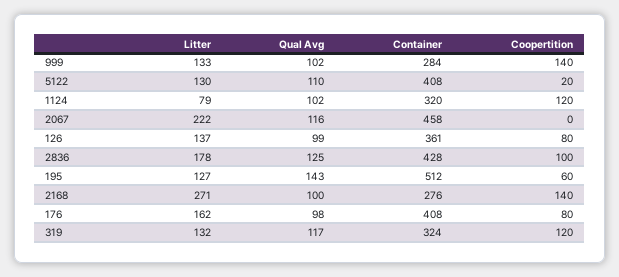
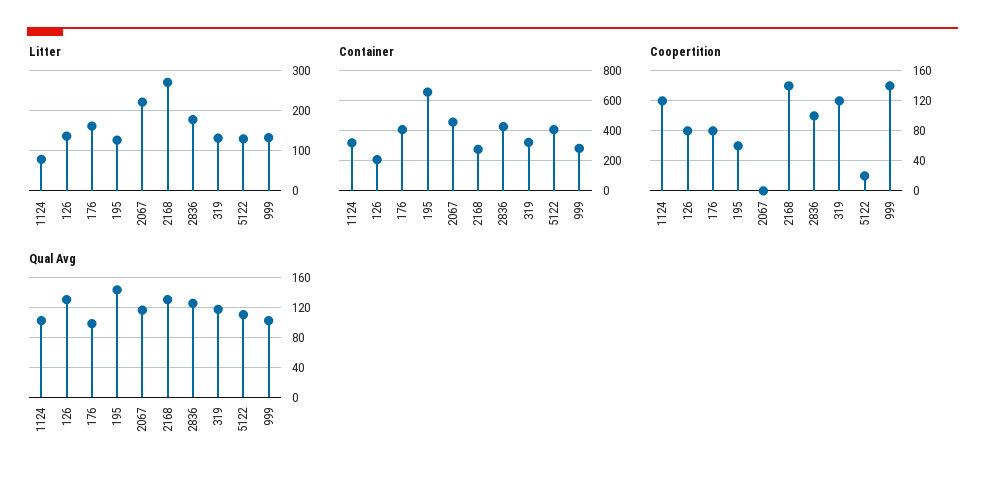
  {
    "Litter": {
      "999": 133,
      "5122": 130,
      "1124": 79,
      "2067": 222,
      "126": 137,
      "2836": 178,
      "195": 127,
      "2168": 271,
      "176": 162,
      "319": 132
    },
    "Qual Avg": {
      "999": 102,
      "5122": 110,
      "1124": 102,
      "2067": 116,
-     "126": 99,
+     "126": 130,
      "2836": 125,
      "195": 143,
-     "2168": 100,
+     "2168": 130,
      "176": 98,
      "319": 117
    },
    "Container": {
      "999": 284,
      "5122": 408,
      "1124": 320,
      "2067": 458,
-     "126": 361,
+     "126": 200,
      "2836": 428,
-     "195": 512,
+     "195": 650,
      "2168": 276,
      "176": 408,
      "319": 324
    },
    "Coopertition": {
      "999": 140,
      "5122": 20,
      "1124": 120,
      "2067": 0,
      "126": 80,
      "2836": 100,
      "195": 60,
      "2168": 140,
      "176": 80,
      "319": 120
    }
  }

